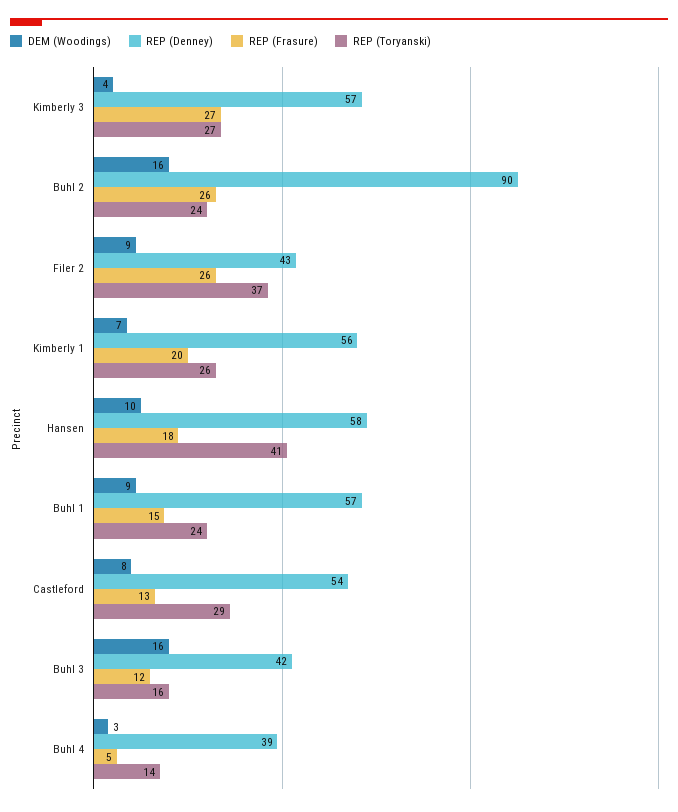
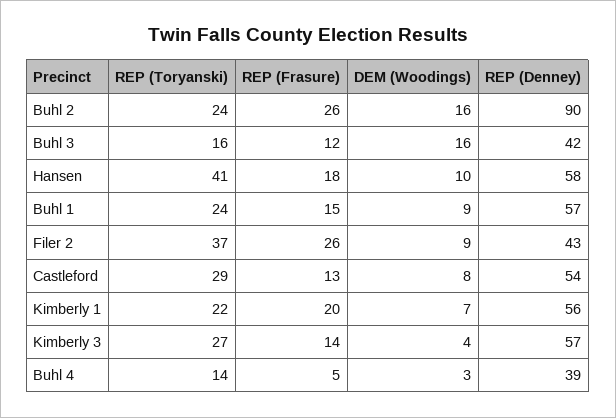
  {
    "DEM (Woodings)": {
      "Kimberly 3": 4,
      "Buhl 2": 16,
      "Filer 2": 9,
      "Kimberly 1": 7,
      "Hansen": 10,
      "Buhl 1": 9,
      "Castleford": 8,
      "Buhl 3": 16,
      "Buhl 4": 3
    },
    "REP (Denney)": {
      "Kimberly 3": 57,
      "Buhl 2": 90,
      "Filer 2": 43,
      "Kimberly 1": 56,
      "Hansen": 58,
      "Buhl 1": 57,
      "Castleford": 54,
      "Buhl 3": 42,
      "Buhl 4": 39
    },
    "REP (Frasure)": {
-     "Kimberly 3": 27,
+     "Kimberly 3": 14,
      "Buhl 2": 26,
      "Filer 2": 26,
      "Kimberly 1": 20,
      "Hansen": 18,
      "Buhl 1": 15,
      "Castleford": 13,
      "Buhl 3": 12,
      "Buhl 4": 5
    },
    "REP (Toryanski)": {
      "Kimberly 3": 27,
      "Buhl 2": 24,
      "Filer 2": 37,
-     "Kimberly 1": 26,
+     "Kimberly 1": 22,
      "Hansen": 41,
      "Buhl 1": 24,
      "Castleford": 29,
      "Buhl 3": 16,
      "Buhl 4": 14
    }
  }

